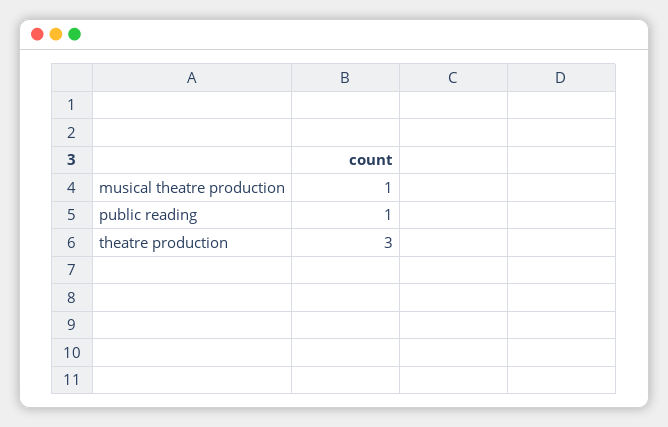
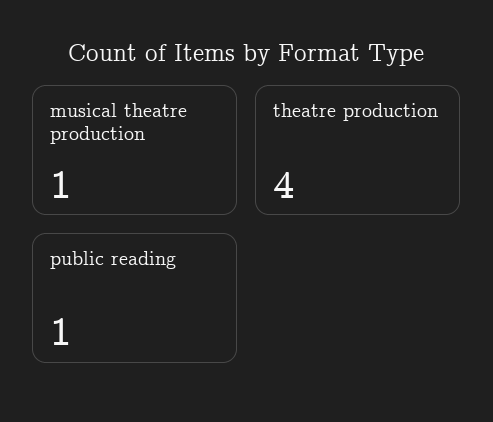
  {
    "musical theatre production": 1,
    "public reading": 1,
-   "theatre production": 3
+   "theatre production": 4
  }

